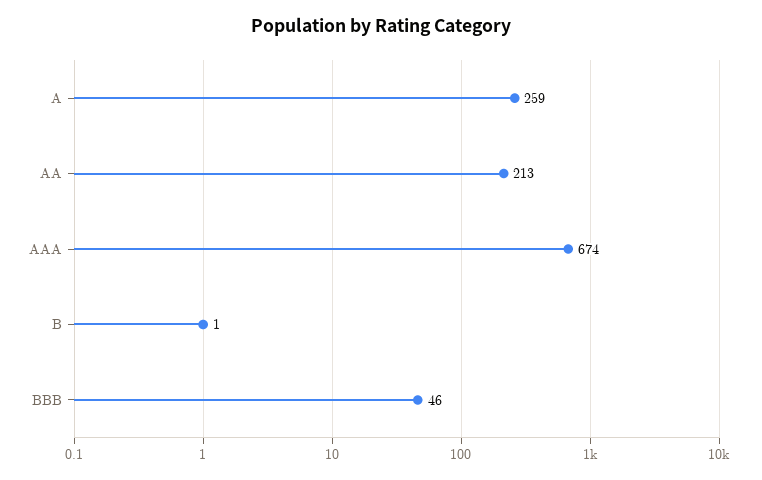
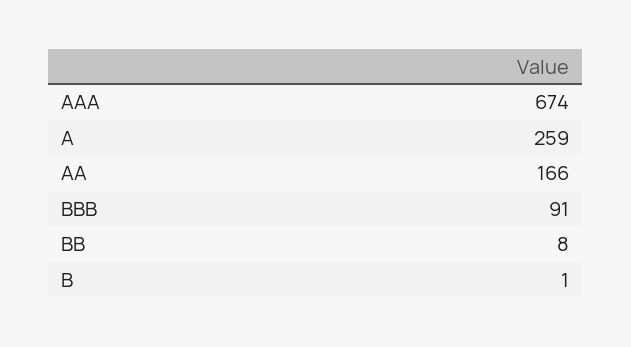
  {
    "A": 259,
-   "AA": 213,
+   "AA": 166,
    "AAA": 674,
    "B": 1,
-   "BBB": 46
+   "BBB": 91,
+   "BB": 8
  }

